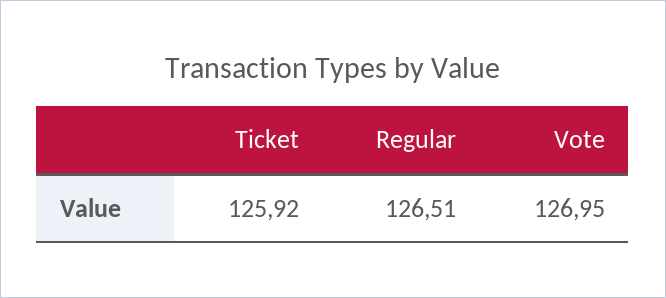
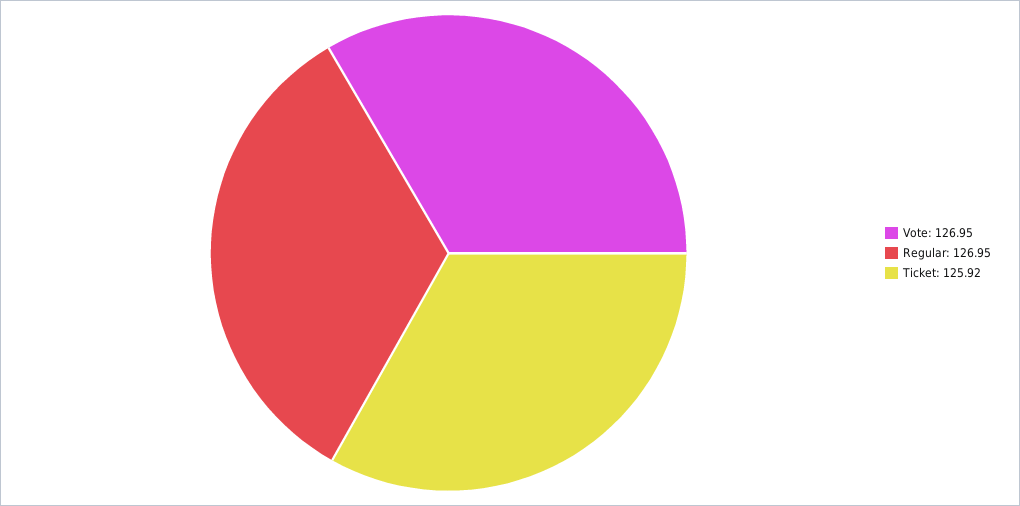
  {
    "Ticket": 125.92,
-   "Regular": 126.51,
+   "Regular": 126.95,
    "Vote": 126.95
  }

